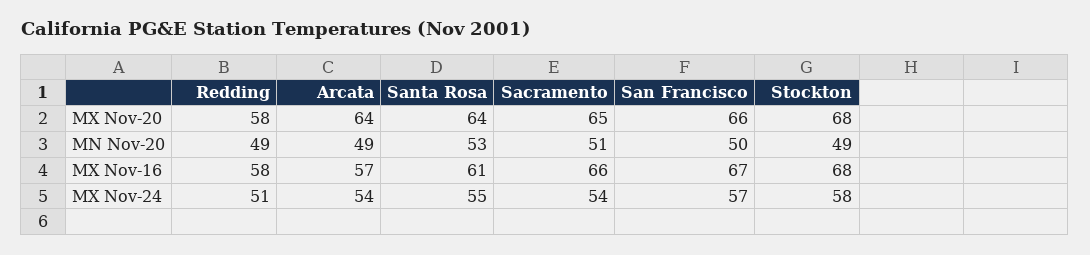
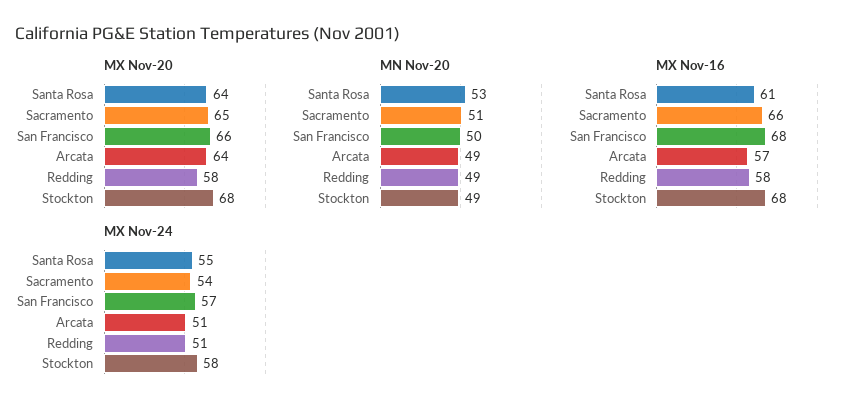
  {
    "MX Nov-20": {
      "Redding": 58,
      "Arcata": 64,
      "Santa Rosa": 64,
      "Sacramento": 65,
      "San Francisco": 66,
      "Stockton": 68
    },
    "MN Nov-20": {
      "Redding": 49,
      "Arcata": 49,
      "Santa Rosa": 53,
      "Sacramento": 51,
      "San Francisco": 50,
      "Stockton": 49
    },
    "MX Nov-16": {
      "Redding": 58,
      "Arcata": 57,
      "Santa Rosa": 61,
      "Sacramento": 66,
-     "San Francisco": 67,
+     "San Francisco": 68,
      "Stockton": 68
    },
    "MX Nov-24": {
      "Redding": 51,
-     "Arcata": 54,
+     "Arcata": 51,
      "Santa Rosa": 55,
      "Sacramento": 54,
      "San Francisco": 57,
      "Stockton": 58
    }
  }

